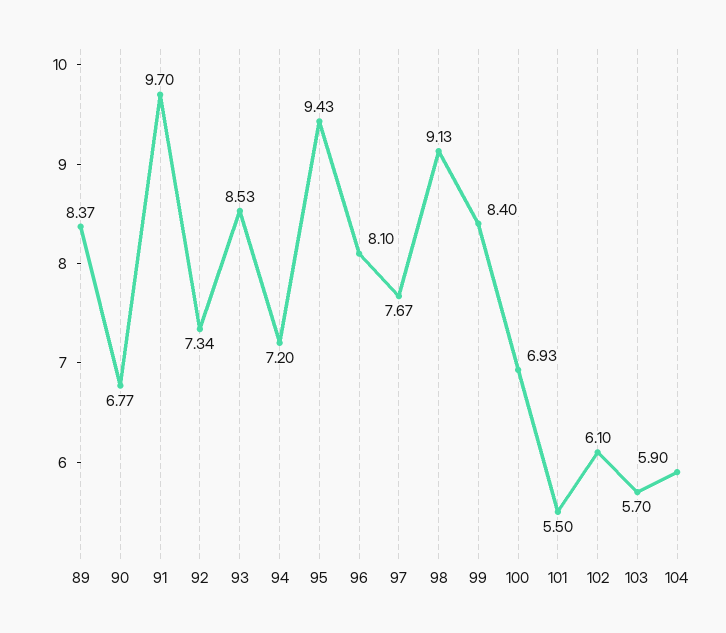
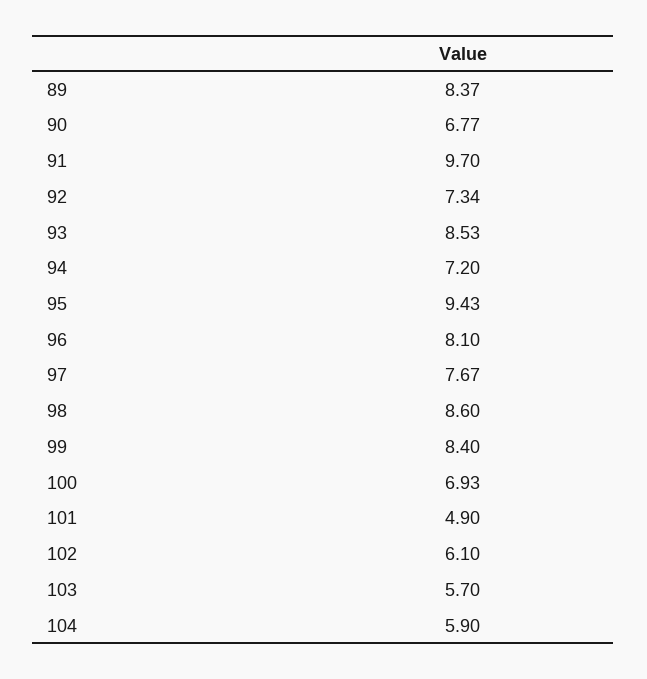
  {
    "89": 8.37,
    "90": 6.77,
    "91": 9.7,
    "92": 7.34,
    "93": 8.53,
    "94": 7.2,
    "95": 9.43,
    "96": 8.1,
    "97": 7.67,
-   "98": 9.13,
+   "98": 8.6,
    "99": 8.4,
    "100": 6.93,
-   "101": 5.5,
+   "101": 4.9,
    "102": 6.1,
    "103": 5.7,
    "104": 5.9
  }

